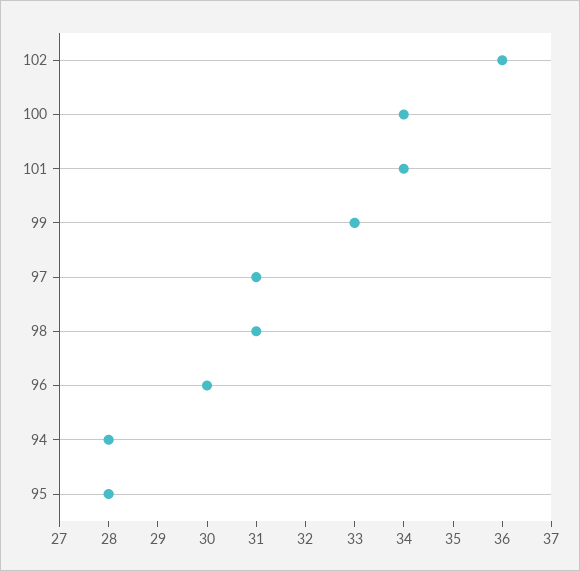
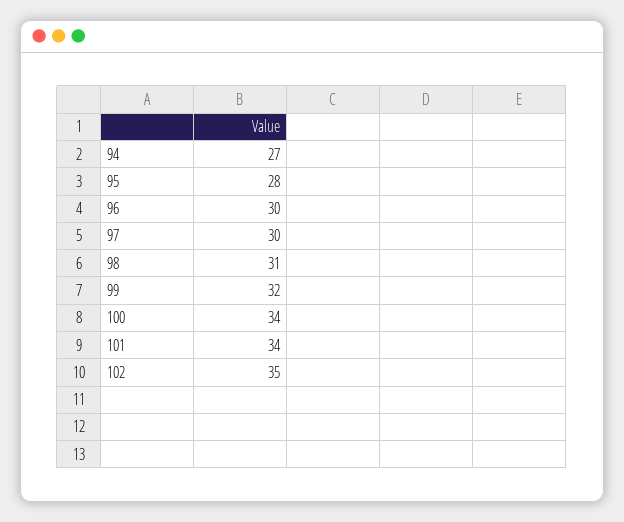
  {
-   "102": 36,
+   "102": 35,
    "100": 34,
    "101": 34,
-   "99": 33,
+   "99": 32,
-   "97": 31,
+   "97": 30,
    "98": 31,
    "96": 30,
-   "94": 28,
+   "94": 27,
    "95": 28
  }

